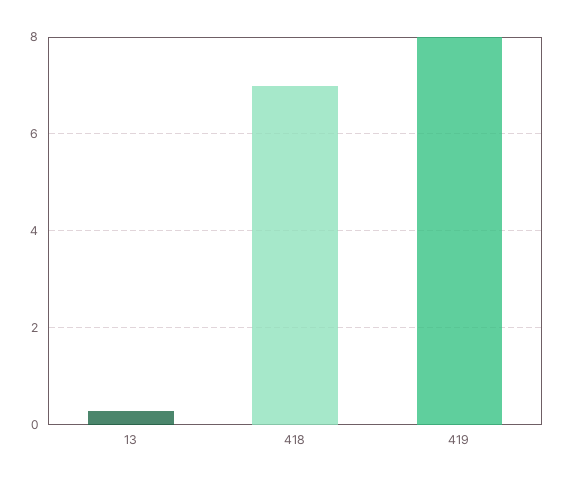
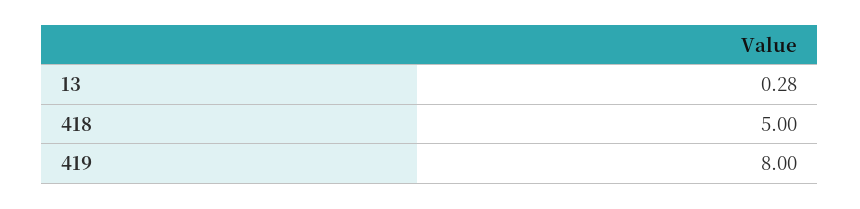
  {
    "13": 0.28,
-   "418": 7,
+   "418": 5,
    "419": 8
  }

